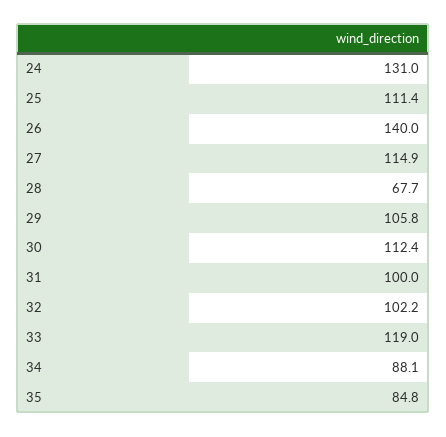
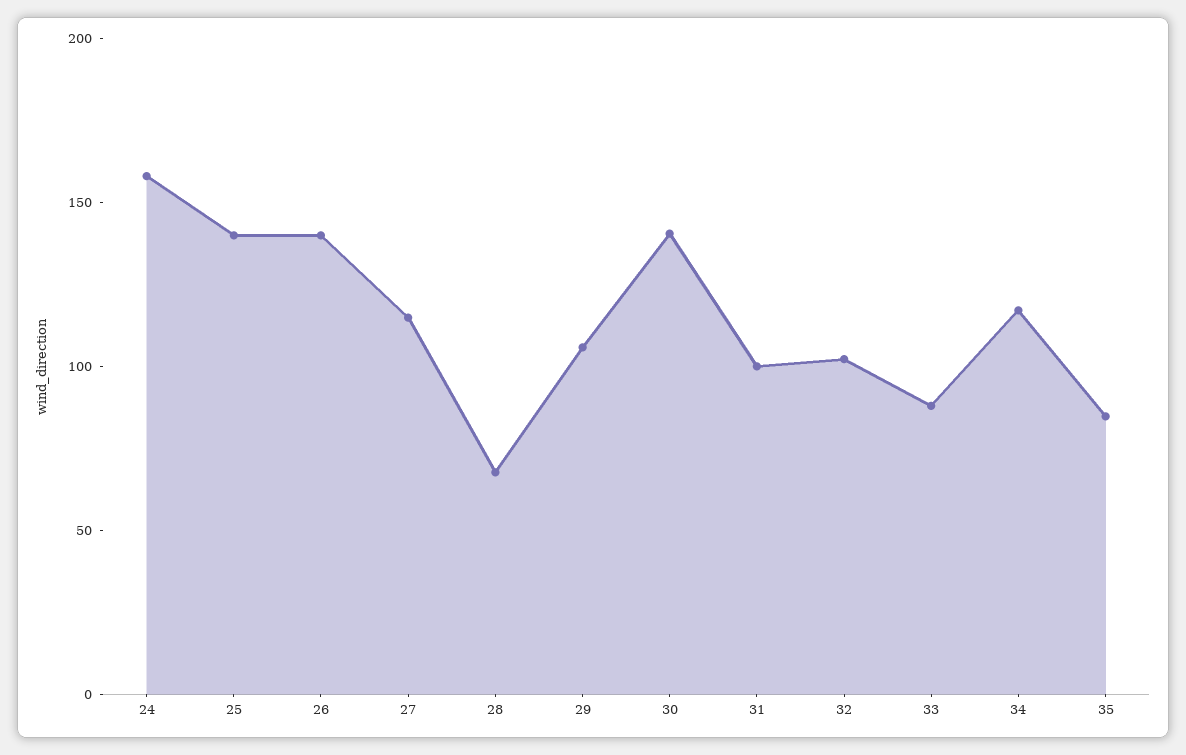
  {
-   "24": 131,
+   "24": 160,
-   "25": 111.4,
+   "25": 140,
    "26": 140,
    "27": 114.9,
    "28": 67.7,
    "29": 105.8,
-   "30": 112.4,
+   "30": 140,
    "31": 100,
    "32": 102.2,
-   "33": 119,
+   "33": 90,
-   "34": 88.1,
+   "34": 120,
    "35": 84.8
  }

